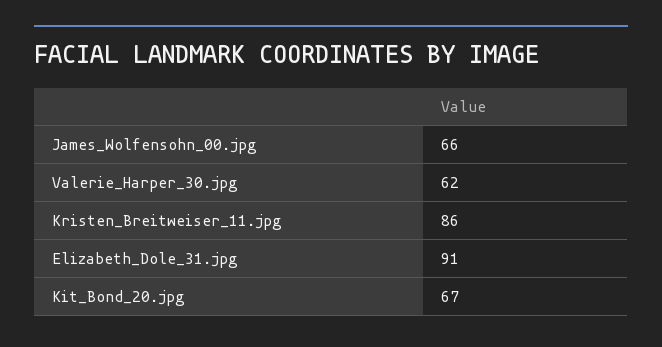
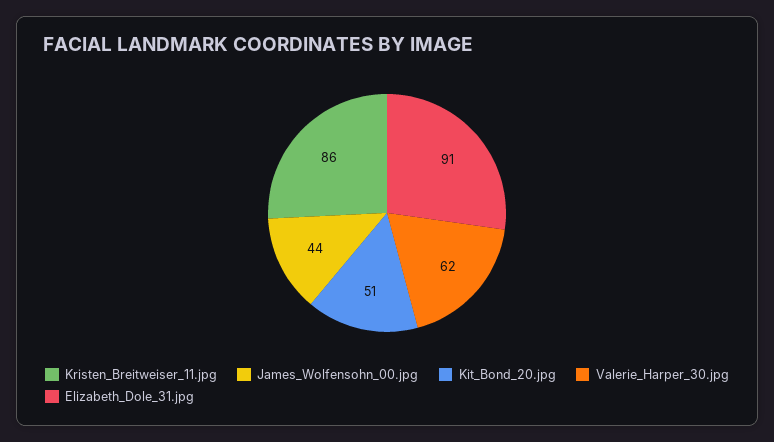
  {
-   "James_Wolfensohn_00.jpg": 66,
+   "James_Wolfensohn_00.jpg": 44,
    "Valerie_Harper_30.jpg": 62,
    "Kristen_Breitweiser_11.jpg": 86,
    "Elizabeth_Dole_31.jpg": 91,
-   "Kit_Bond_20.jpg": 67
+   "Kit_Bond_20.jpg": 51
  }

